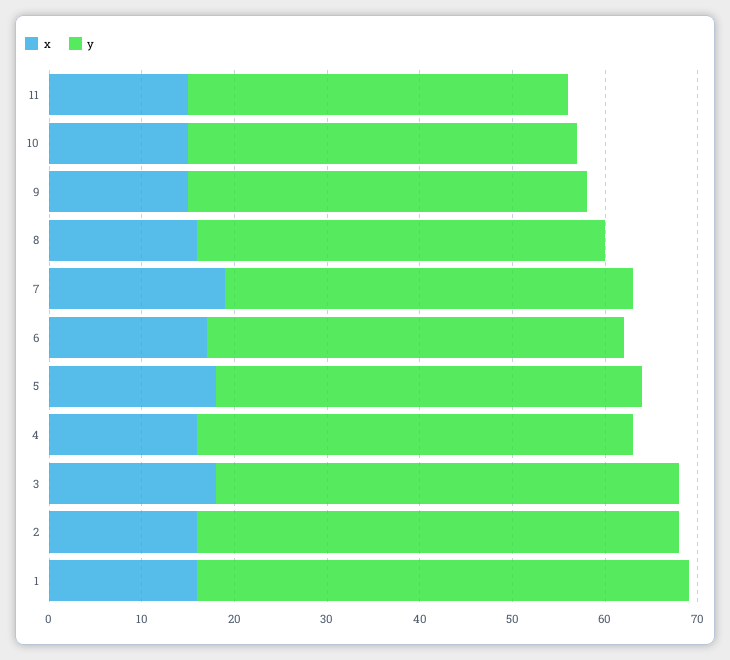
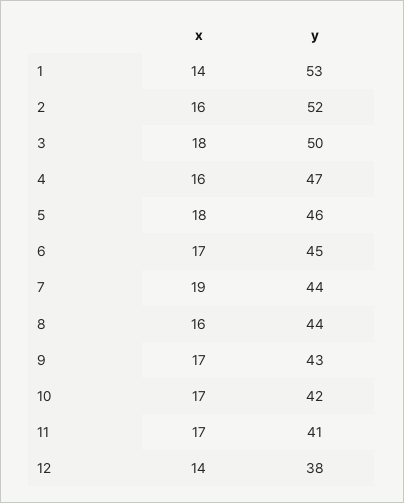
  {
    "x": {
-     "11": 15,
+     "11": 17,
-     "10": 15,
+     "10": 17,
-     "9": 15,
+     "9": 17,
      "8": 16,
      "7": 19,
      "6": 17,
      "5": 18,
      "4": 16,
      "3": 18,
      "2": 16,
-     "1": 16
+     "1": 14,
+     "12": 14
    },
    "y": {
      "11": 41,
      "10": 42,
      "9": 43,
      "8": 44,
      "7": 44,
      "6": 45,
      "5": 46,
      "4": 47,
      "3": 50,
      "2": 52,
-     "1": 53
+     "1": 53,
+     "12": 38
    }
  }

